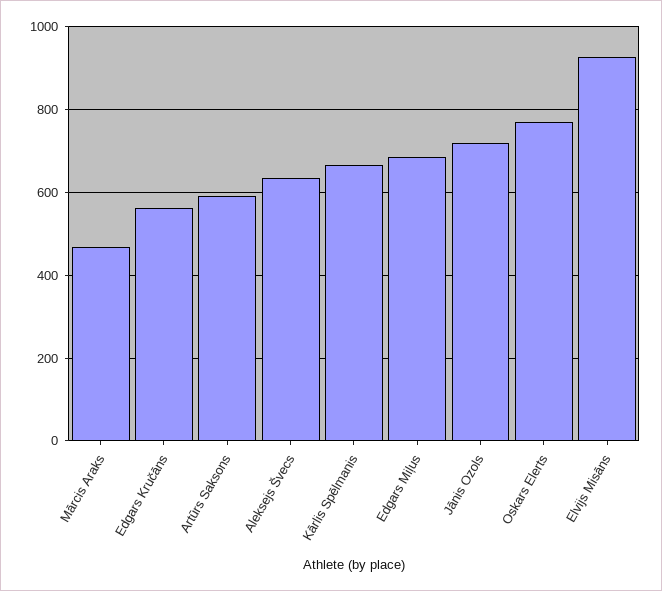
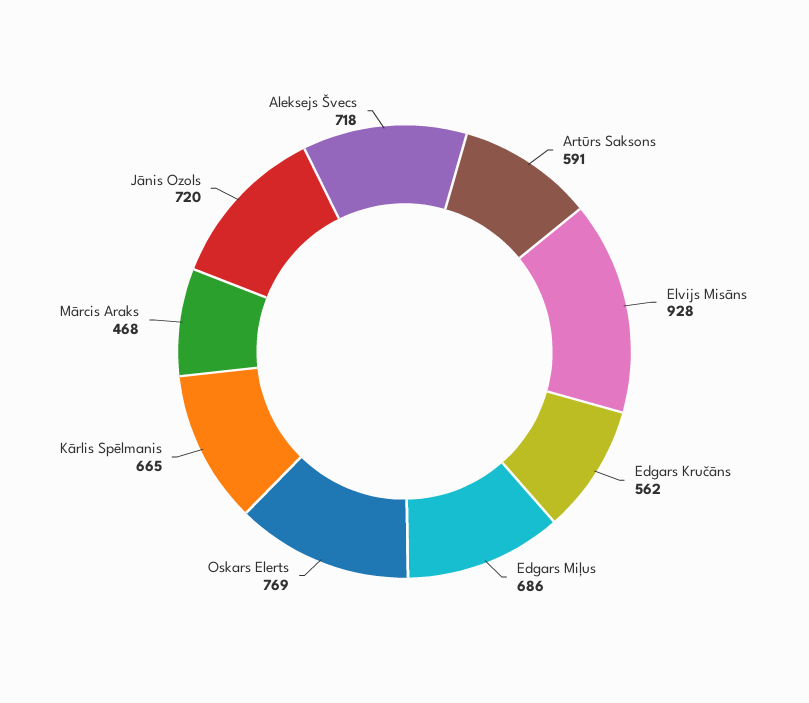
  {
    "Mārcis Araks": 468,
    "Edgars Kručāns": 562,
    "Artūrs Saksons": 591,
-   "Aleksejs Švecs": 640,
+   "Aleksejs Švecs": 718,
    "Kārlis Spēlmanis": 665,
    "Edgars Miļus": 686,
    "Jānis Ozols": 720,
    "Oskars Elerts": 769,
    "Elvijs Misāns": 928
  }

